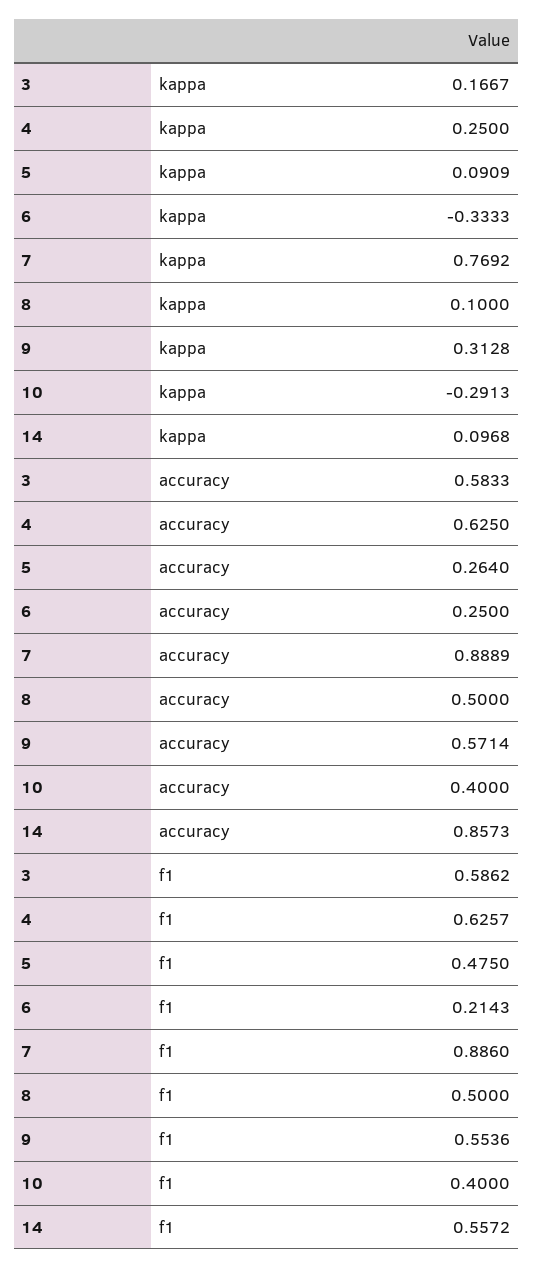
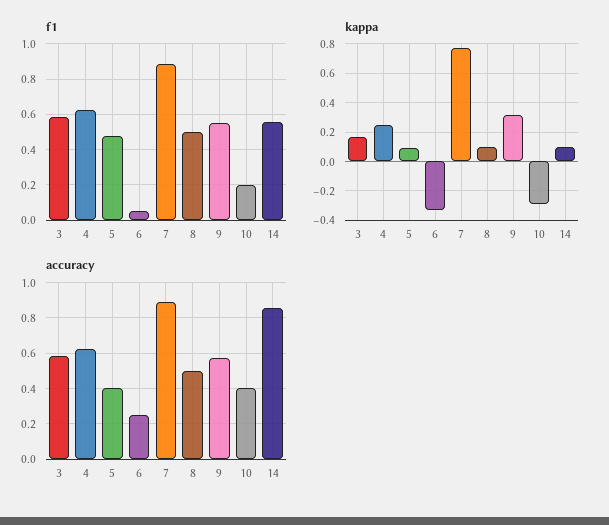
  {
    "kappa": {
      "3": 0.1667,
      "4": 0.25,
      "5": 0.0909,
      "6": -0.3333,
      "7": 0.7692,
      "8": 0.1,
      "9": 0.3128,
      "10": -0.2913,
      "14": 0.0968
    },
    "accuracy": {
      "3": 0.5833,
      "4": 0.625,
-     "5": 0.264,
+     "5": 0.4,
      "6": 0.25,
      "7": 0.8889,
      "8": 0.5,
      "9": 0.5714,
      "10": 0.4,
      "14": 0.8573
    },
    "f1": {
      "3": 0.5862,
      "4": 0.6257,
      "5": 0.475,
-     "6": 0.2143,
+     "6": 0.05,
      "7": 0.886,
      "8": 0.5,
      "9": 0.5536,
-     "10": 0.4,
+     "10": 0.2,
      "14": 0.5572
    }
  }

